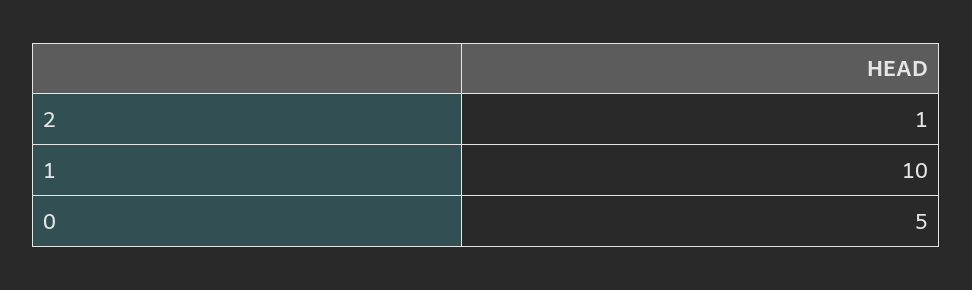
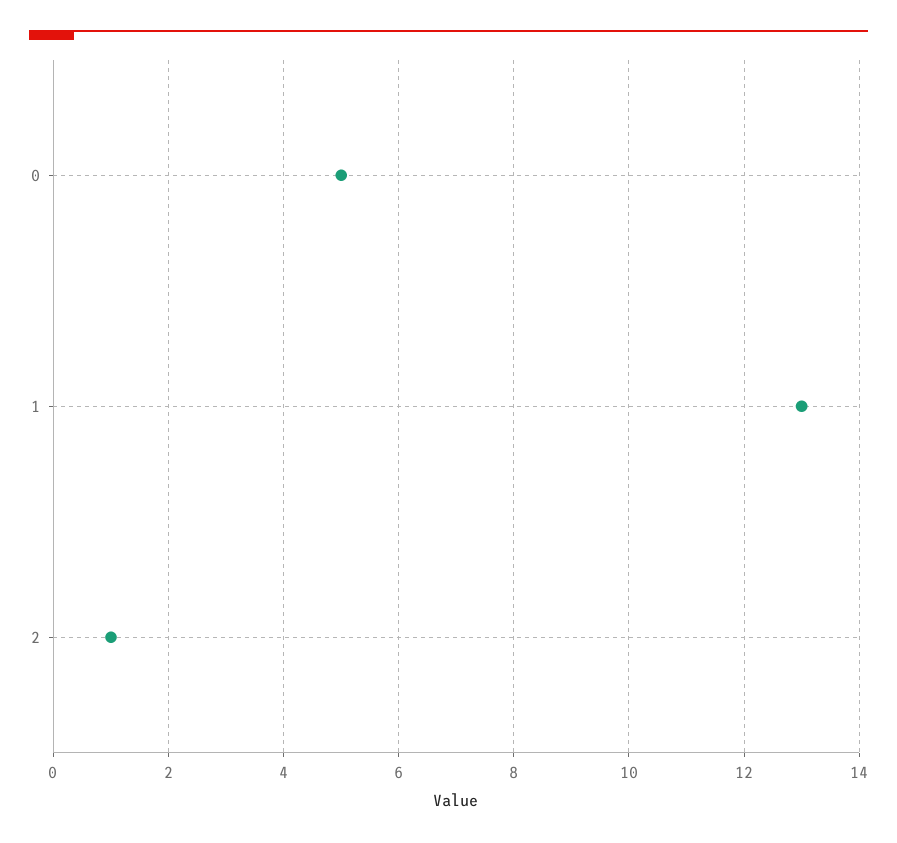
  {
    "2": 1,
-   "1": 10,
+   "1": 13,
    "0": 5
  }

